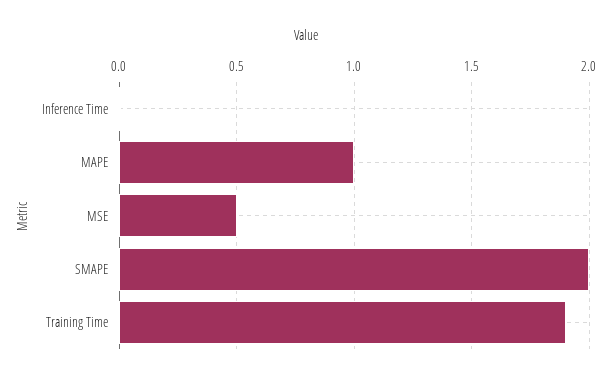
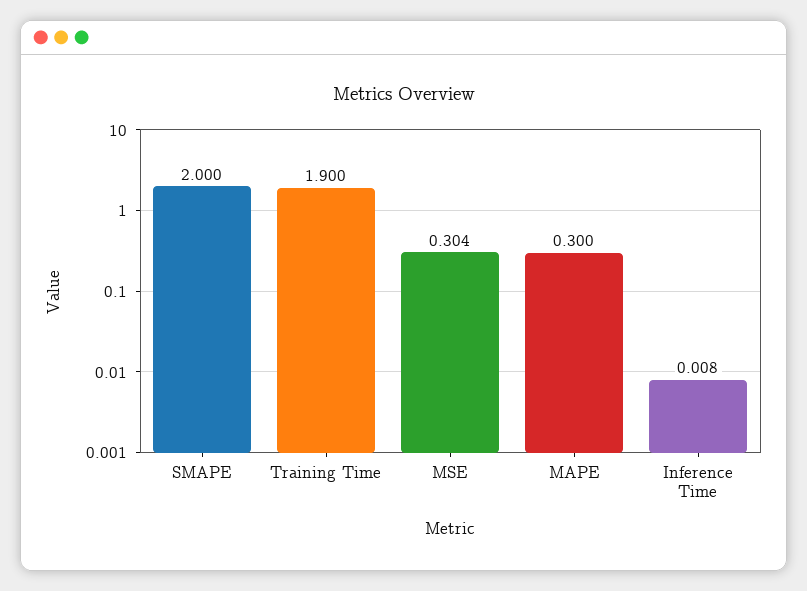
  {
    "Inference Time": 0.008,
-   "MAPE": 1,
+   "MAPE": 0.3,
-   "MSE": 0.5,
+   "MSE": 0.304,
    "SMAPE": 2,
    "Training Time": 1.9
  }

